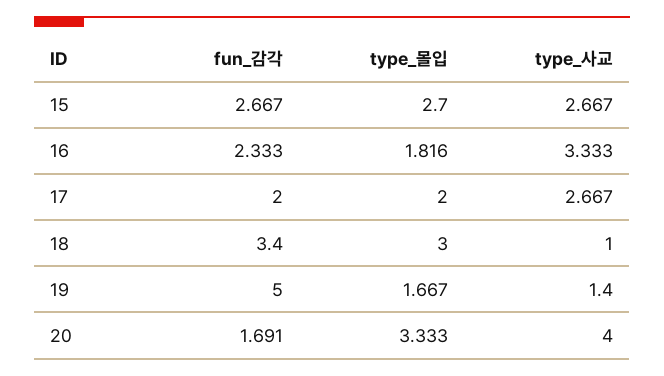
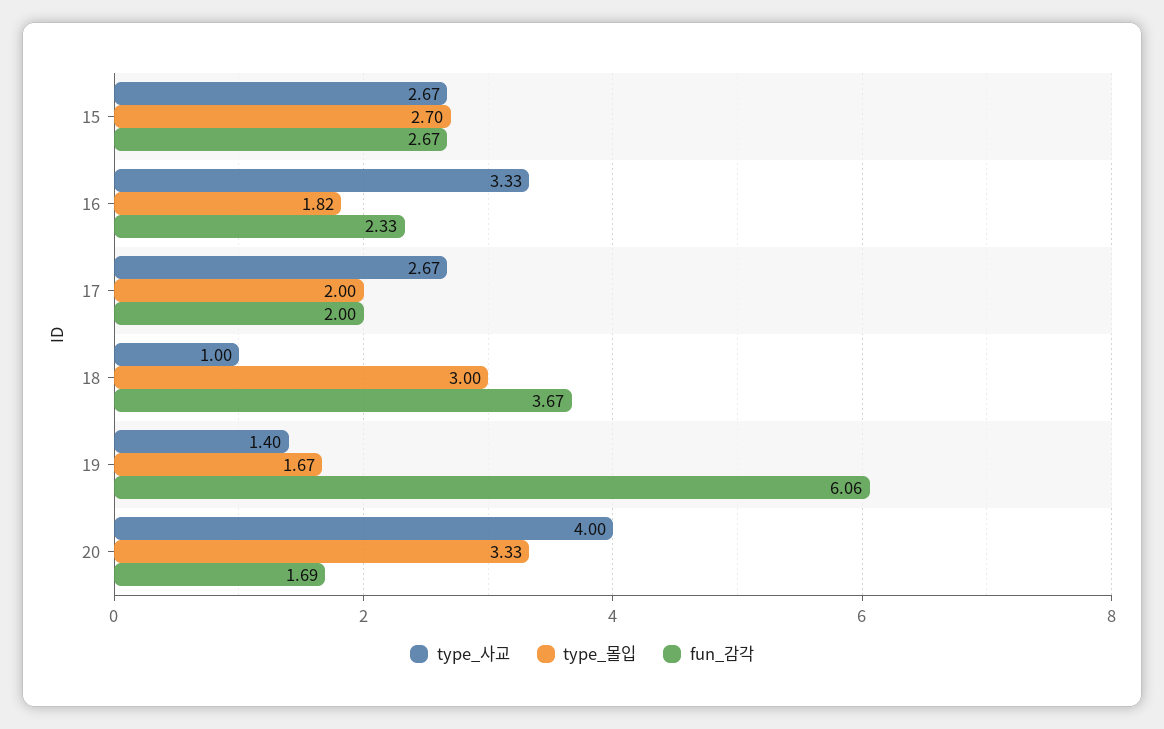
  {
    "fun_감각": {
      "15": 2.667,
      "16": 2.333,
      "17": 2,
-     "18": 3.4,
+     "18": 3.67,
-     "19": 5,
+     "19": 6.06,
      "20": 1.691
    },
    "type_몰입": {
      "15": 2.7,
      "16": 1.816,
      "17": 2,
      "18": 3,
      "19": 1.667,
      "20": 3.333
    },
    "type_사교": {
      "15": 2.667,
      "16": 3.333,
      "17": 2.667,
      "18": 1,
      "19": 1.4,
      "20": 4
    }
  }

